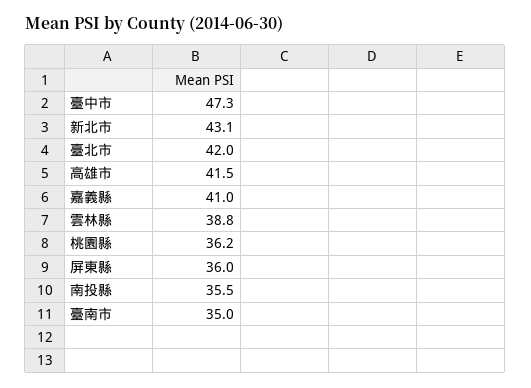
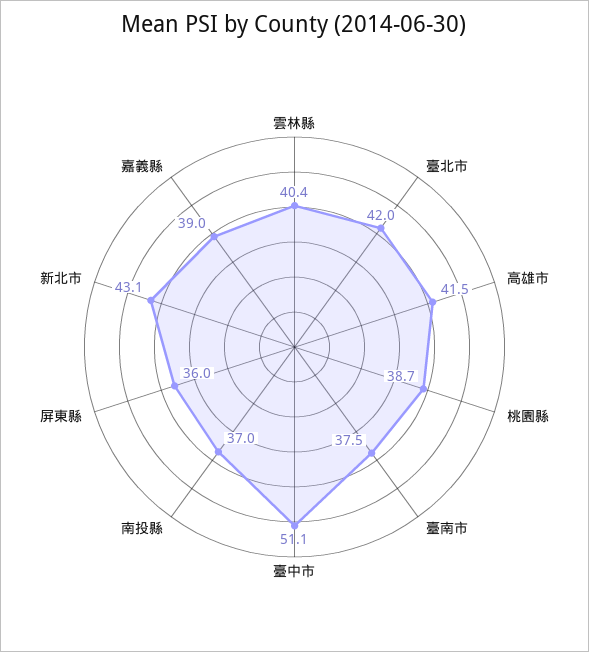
  {
-   "臺中市": 47.3,
+   "臺中市": 51.1,
    "新北市": 43.1,
    "臺北市": 42,
    "高雄市": 41.5,
-   "嘉義縣": 41,
+   "嘉義縣": 39,
-   "雲林縣": 38.8,
+   "雲林縣": 40.4,
-   "桃園縣": 36.2,
+   "桃園縣": 38.7,
    "屏東縣": 36,
-   "南投縣": 35.5,
+   "南投縣": 37,
-   "臺南市": 35
+   "臺南市": 37.5
  }

